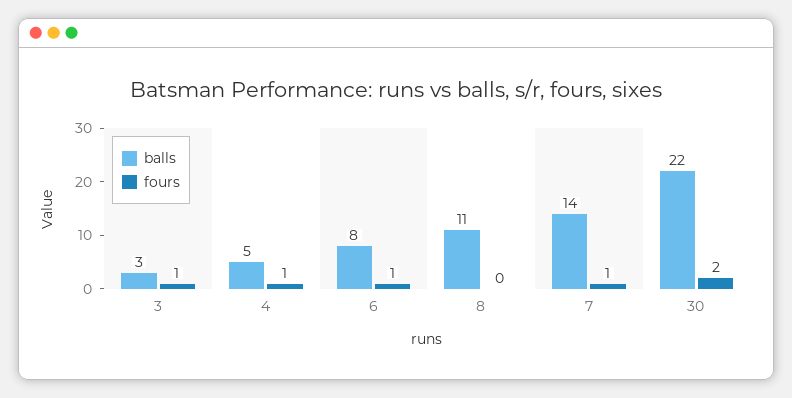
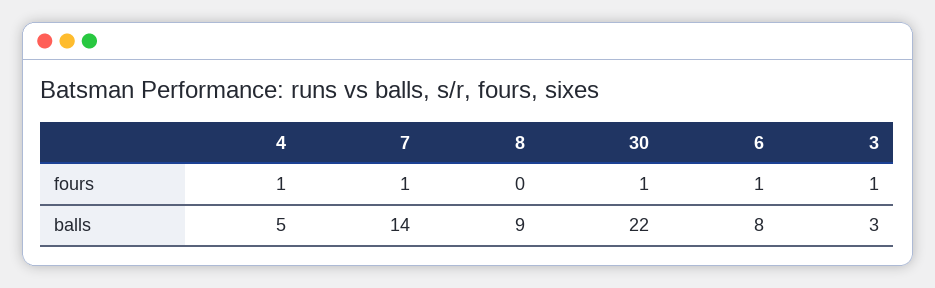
  {
    "balls": {
      "3": 3,
      "4": 5,
      "6": 8,
-     "8": 11,
+     "8": 9,
      "7": 14,
      "30": 22
    },
    "fours": {
      "3": 1,
      "4": 1,
      "6": 1,
      "8": 0,
      "7": 1,
-     "30": 2
+     "30": 1
    }
  }

